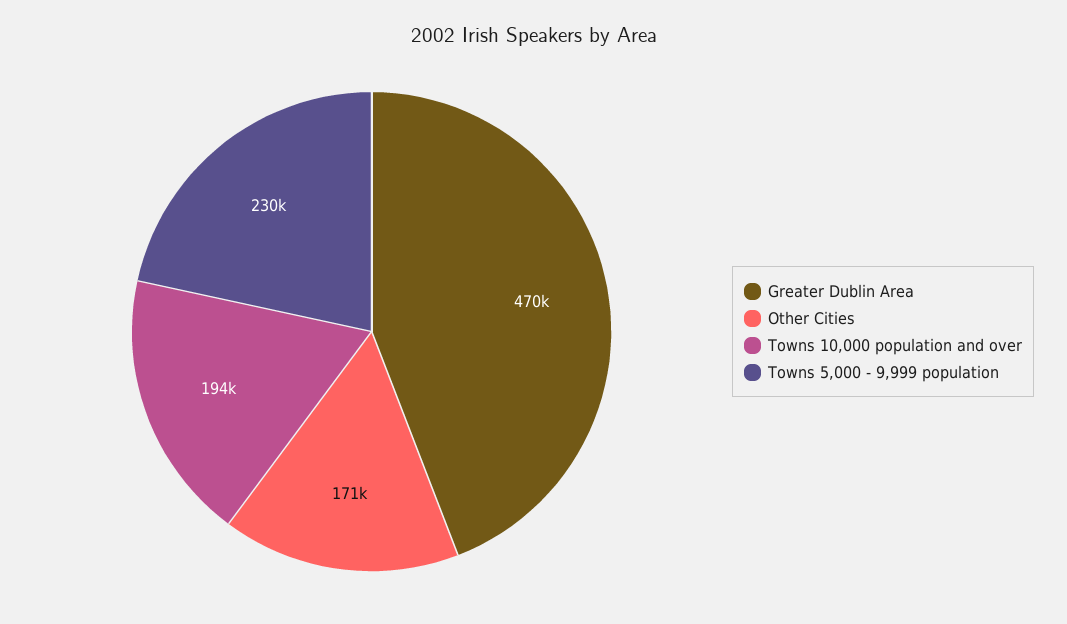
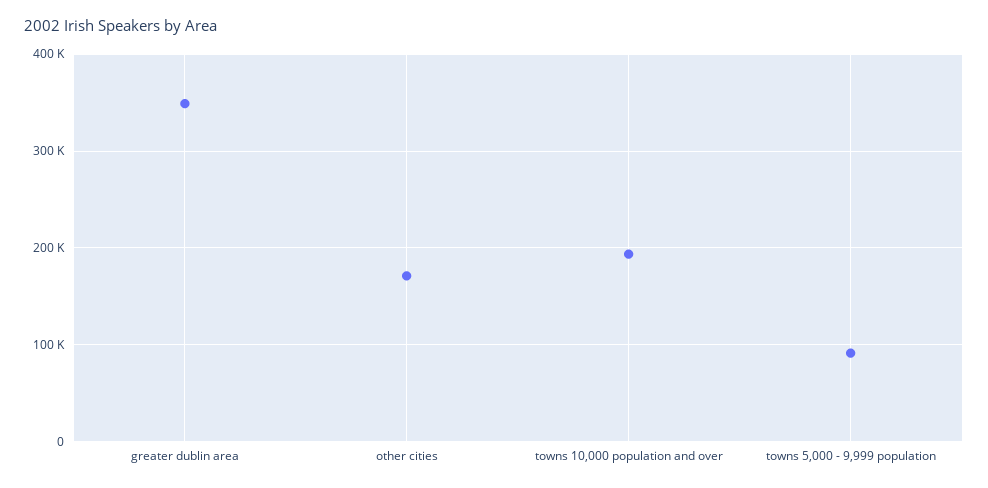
  {
-   "Greater Dublin Area": 470000,
+   "Greater Dublin Area": 350000,
    "Other Cities": 171000,
    "Towns 10,000 population and over": 194000,
-   "Towns 5,000 - 9,999 population": 230000
+   "Towns 5,000 - 9,999 population": 90000
  }

